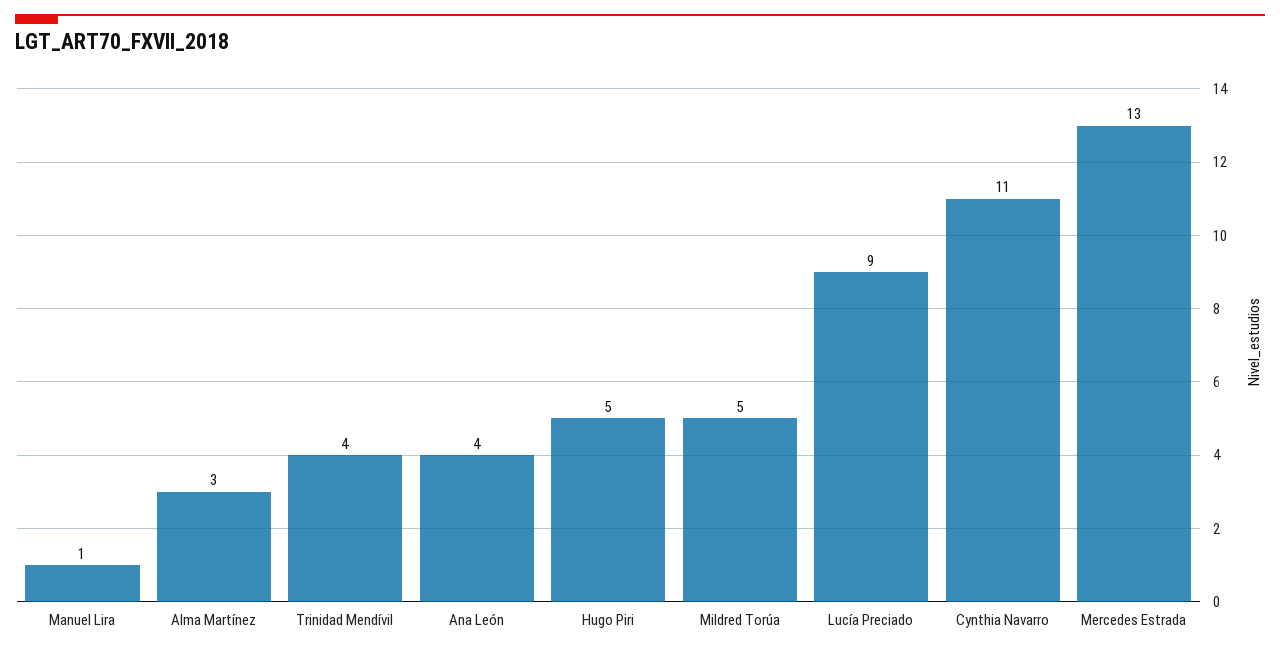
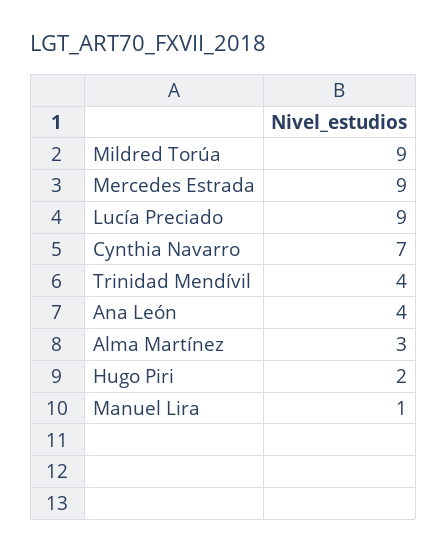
  {
    "Manuel Lira": 1,
    "Alma Martínez": 3,
    "Trinidad Mendívil": 4,
    "Ana León": 4,
-   "Hugo Piri": 5,
+   "Hugo Piri": 2,
-   "Mildred Torúa": 5,
+   "Mildred Torúa": 9,
    "Lucía Preciado": 9,
-   "Cynthia Navarro": 11,
+   "Cynthia Navarro": 7,
-   "Mercedes Estrada": 13
+   "Mercedes Estrada": 9
  }

